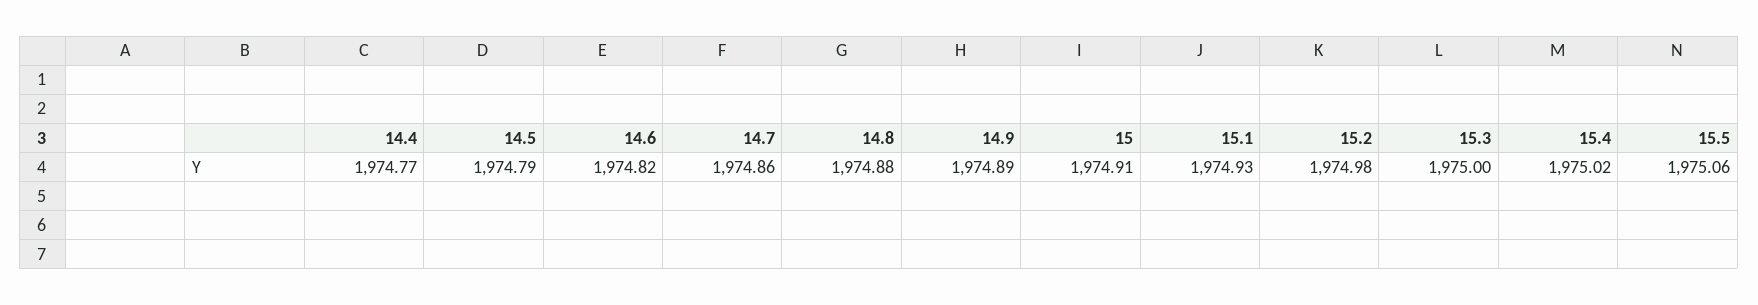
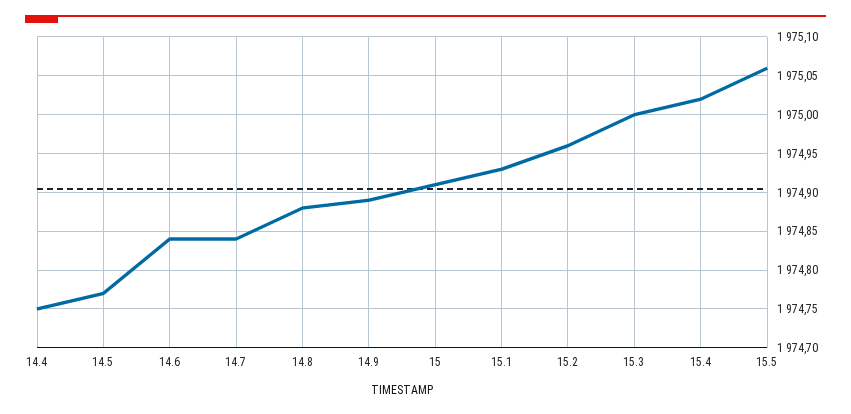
  {
-   "14.4": 1974.77,
+   "14.4": 1974.75,
-   "14.5": 1974.79,
+   "14.5": 1974.77,
-   "14.6": 1974.82,
+   "14.6": 1974.84,
-   "14.7": 1974.86,
+   "14.7": 1974.84,
    "14.8": 1974.88,
    "14.9": 1974.89,
    "15": 1974.91,
    "15.1": 1974.93,
-   "15.2": 1974.98,
+   "15.2": 1974.96,
    "15.3": 1975,
    "15.4": 1975.02,
    "15.5": 1975.06
  }

